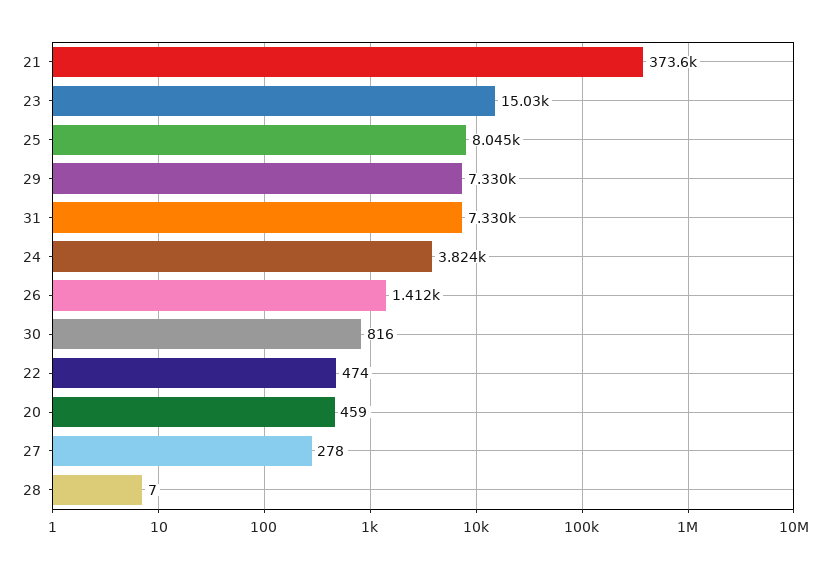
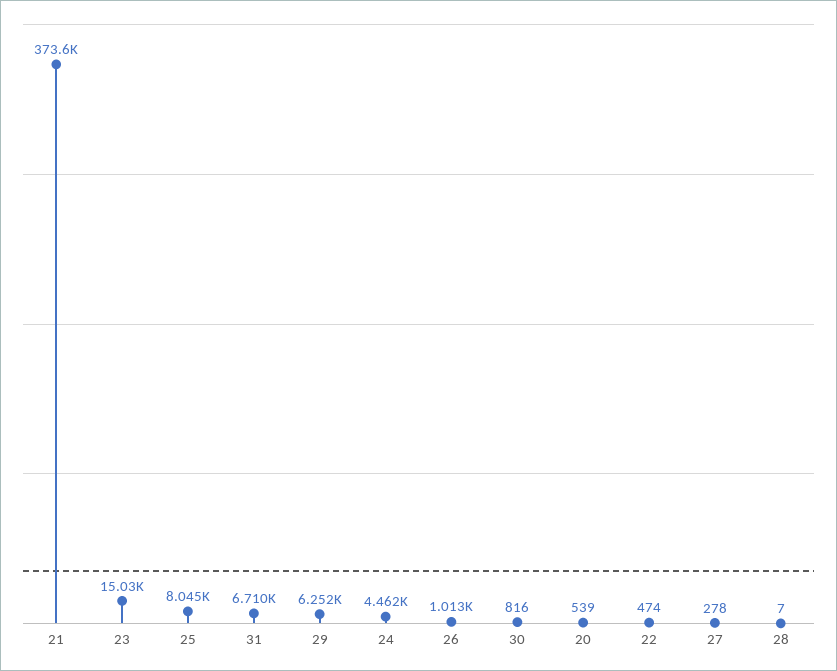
  {
    "21": 373600,
    "23": 15030,
    "25": 8045,
-   "29": 7330,
+   "29": 6252,
-   "31": 7330,
+   "31": 6710,
-   "24": 3824,
+   "24": 4462,
-   "26": 1412,
+   "26": 1013,
    "30": 816,
    "22": 474,
-   "20": 459,
+   "20": 539,
    "27": 278,
    "28": 7
  }

